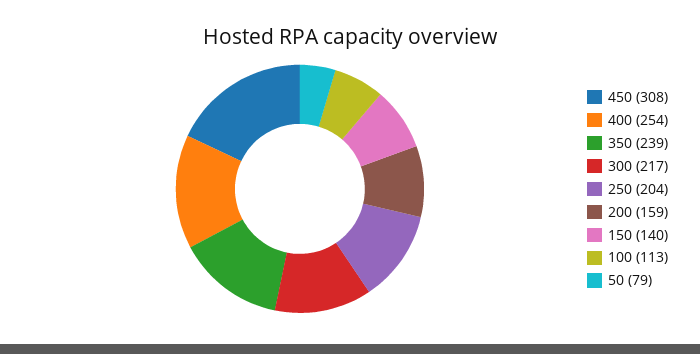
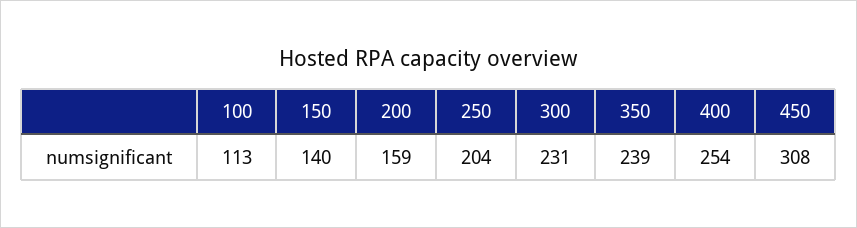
  {
    "450": 308,
    "400": 254,
    "350": 239,
-   "300": 217,
+   "300": 231,
    "250": 204,
    "200": 159,
    "150": 140,
-   "100": 113,
+   "100": 113
-   "50": 79
  }

